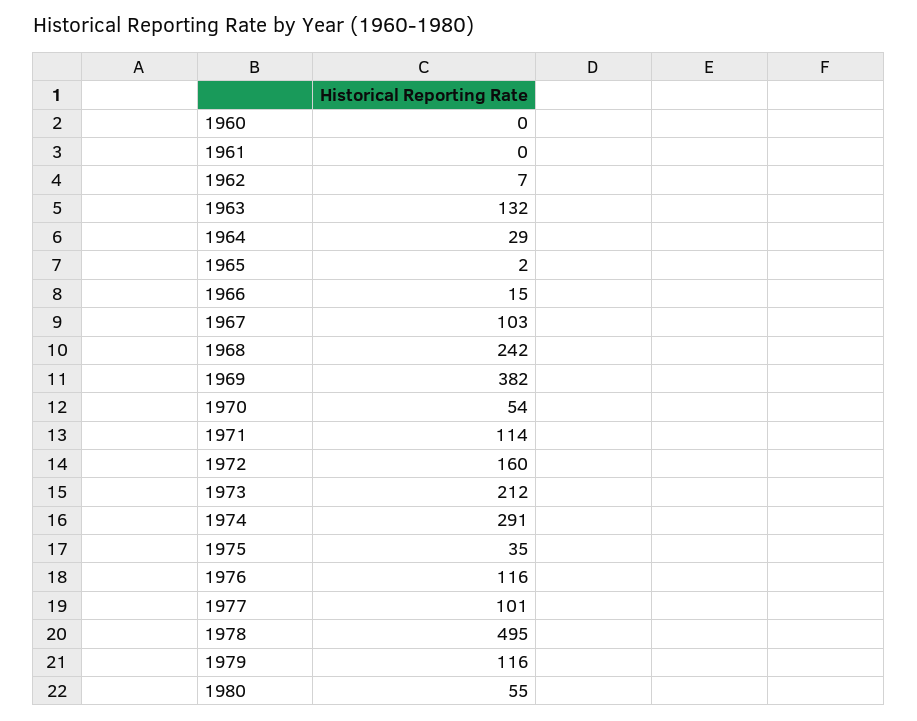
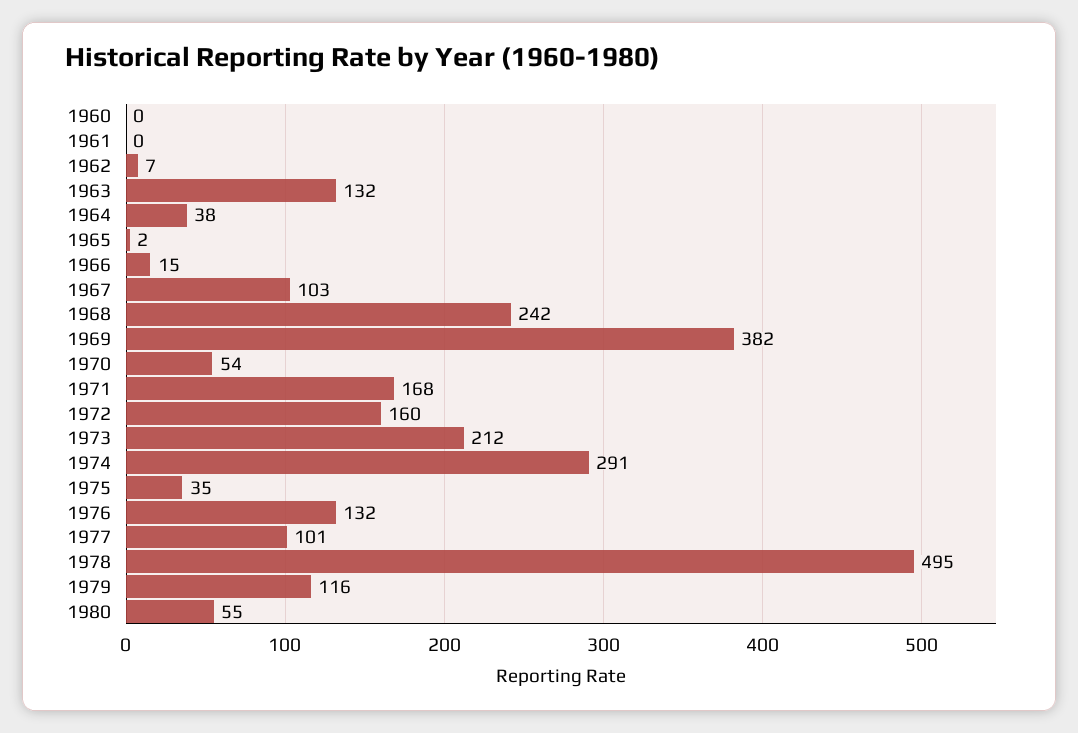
  {
    "1960": 0,
    "1961": 0,
    "1962": 7,
    "1963": 132,
-   "1964": 29,
+   "1964": 38,
    "1965": 2,
    "1966": 15,
    "1967": 103,
    "1968": 242,
    "1969": 382,
    "1970": 54,
-   "1971": 114,
+   "1971": 168,
    "1972": 160,
    "1973": 212,
    "1974": 291,
    "1975": 35,
-   "1976": 116,
+   "1976": 132,
    "1977": 101,
    "1978": 495,
    "1979": 116,
    "1980": 55
  }

